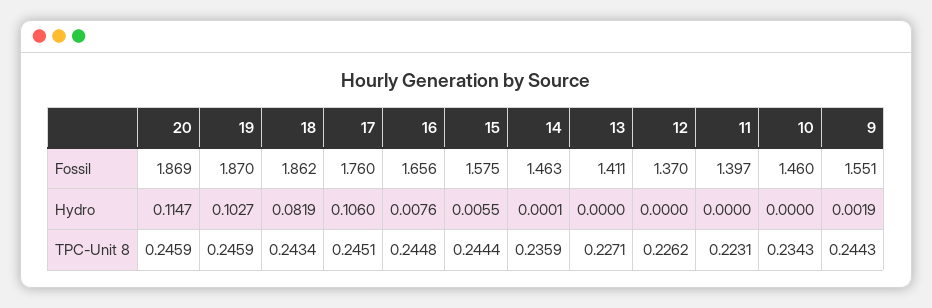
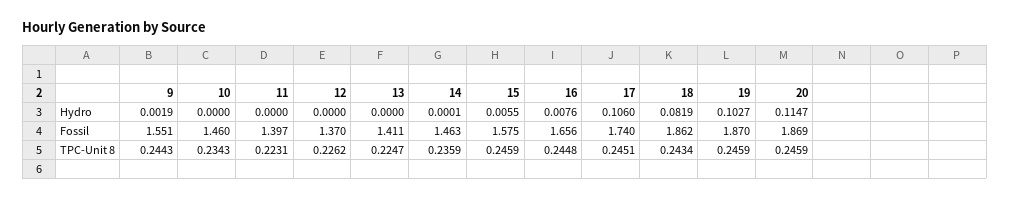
  {
    "20": {
      "Fossil": 1.869,
      "Hydro": 0.1147,
      "TPC-Unit 8": 0.2459
    },
    "19": {
      "Fossil": 1.87,
      "Hydro": 0.1027,
      "TPC-Unit 8": 0.2459
    },
    "18": {
      "Fossil": 1.862,
      "Hydro": 0.0819,
      "TPC-Unit 8": 0.2434
    },
    "17": {
-     "Fossil": 1.76,
+     "Fossil": 1.74,
      "Hydro": 0.106,
      "TPC-Unit 8": 0.2451
    },
    "16": {
      "Fossil": 1.656,
      "Hydro": 0.0076,
      "TPC-Unit 8": 0.2448
    },
    "15": {
      "Fossil": 1.575,
      "Hydro": 0.0055,
-     "TPC-Unit 8": 0.2444
+     "TPC-Unit 8": 0.2459
    },
    "14": {
      "Fossil": 1.463,
      "Hydro": 0.0001,
      "TPC-Unit 8": 0.2359
    },
    "13": {
      "Fossil": 1.411,
      "Hydro": 0,
-     "TPC-Unit 8": 0.2271
+     "TPC-Unit 8": 0.2247
    },
    "12": {
      "Fossil": 1.37,
      "Hydro": 0,
      "TPC-Unit 8": 0.2262
    },
    "11": {
      "Fossil": 1.397,
      "Hydro": 0,
      "TPC-Unit 8": 0.2231
    },
    "10": {
      "Fossil": 1.46,
      "Hydro": 0,
      "TPC-Unit 8": 0.2343
    },
    "9": {
      "Fossil": 1.551,
      "Hydro": 0.0019,
      "TPC-Unit 8": 0.2443
    }
  }

